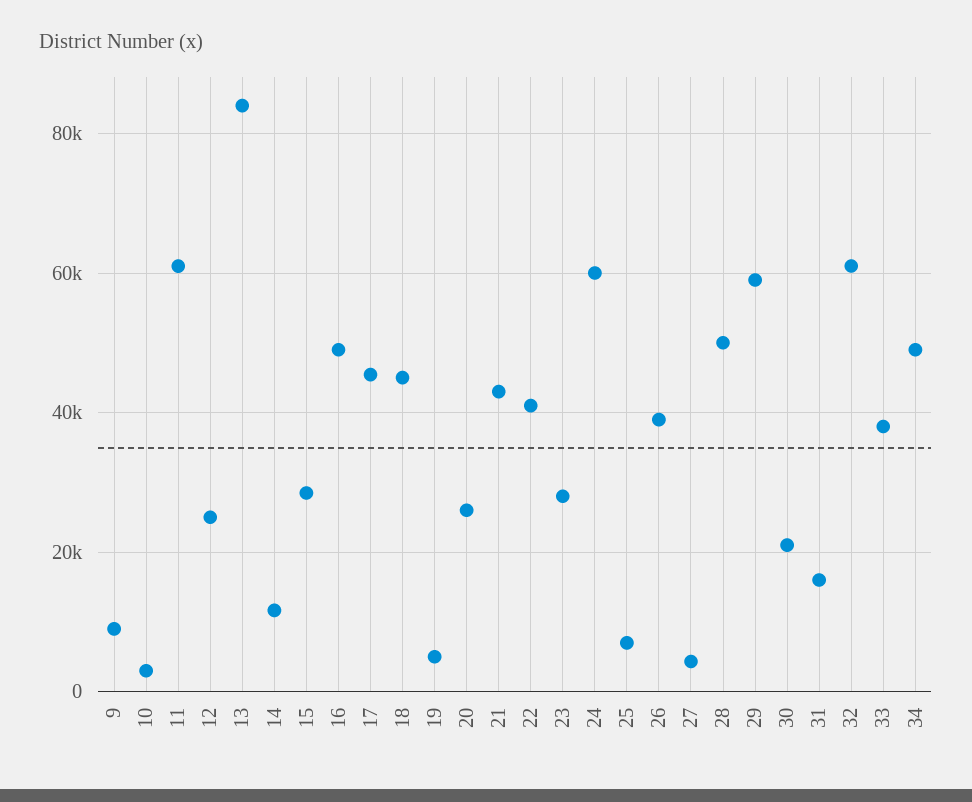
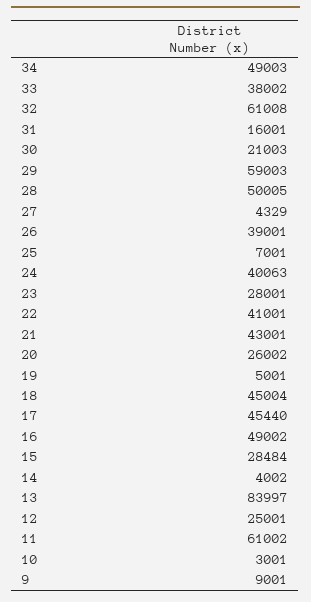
  {
    "9": 9001,
    "10": 3001,
    "11": 61002,
    "12": 25001,
    "13": 83997,
-   "14": 12000,
+   "14": 4002,
    "15": 28484,
    "16": 49002,
    "17": 45440,
    "18": 45004,
    "19": 5001,
    "20": 26002,
    "21": 43001,
    "22": 41001,
    "23": 28001,
-   "24": 60000,
+   "24": 40063,
    "25": 7001,
    "26": 39001,
    "27": 4329,
    "28": 50005,
    "29": 59003,
    "30": 21003,
    "31": 16001,
    "32": 61008,
    "33": 38002,
    "34": 49003
  }

